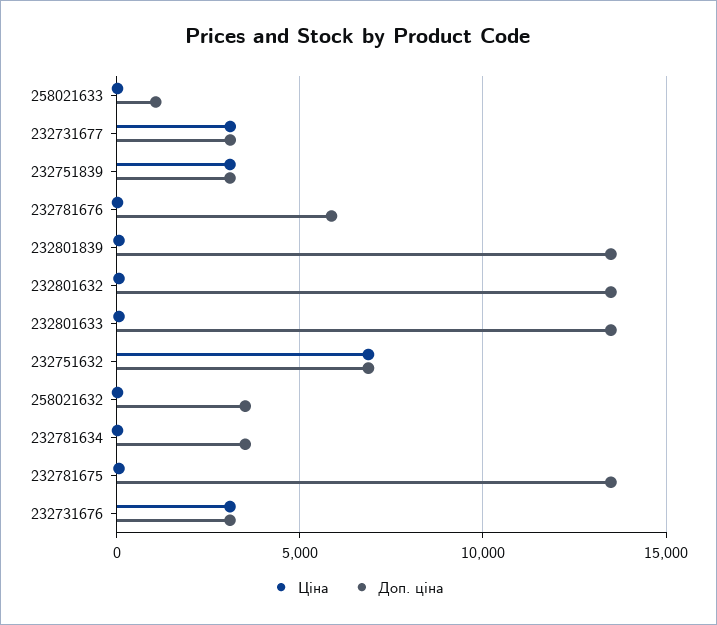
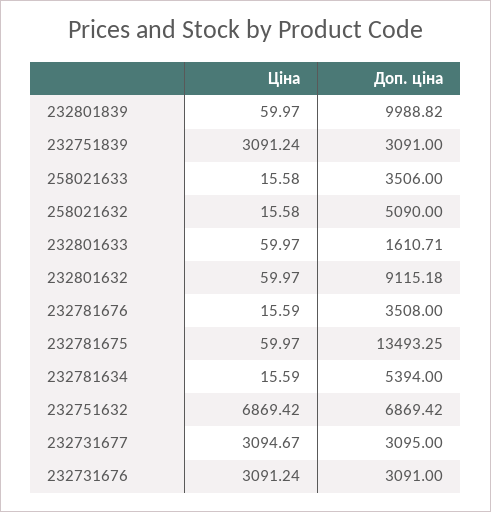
  {
    "Ціна": {
      "258021633": 15.58,
      "232731677": 3094.67,
      "232751839": 3091.24,
      "232781676": 15.59,
      "232801839": 59.97,
      "232801632": 59.97,
      "232801633": 59.97,
      "232751632": 6869.42,
      "258021632": 15.58,
      "232781634": 15.59,
      "232781675": 59.97,
      "232731676": 3091.24
    },
    "Доп. ціна": {
-     "258021633": 1000,
+     "258021633": 3506,
      "232731677": 3095,
      "232751839": 3091,
-     "232781676": 6000,
+     "232781676": 3508,
-     "232801839": 13500,
+     "232801839": 9988.82,
-     "232801632": 13500,
+     "232801632": 9115.18,
-     "232801633": 13500,
+     "232801633": 1610.71,
      "232751632": 6869.42,
-     "258021632": 3500,
+     "258021632": 5090,
-     "232781634": 3500,
+     "232781634": 5394,
      "232781675": 13493.25,
      "232731676": 3091
    }
  }

